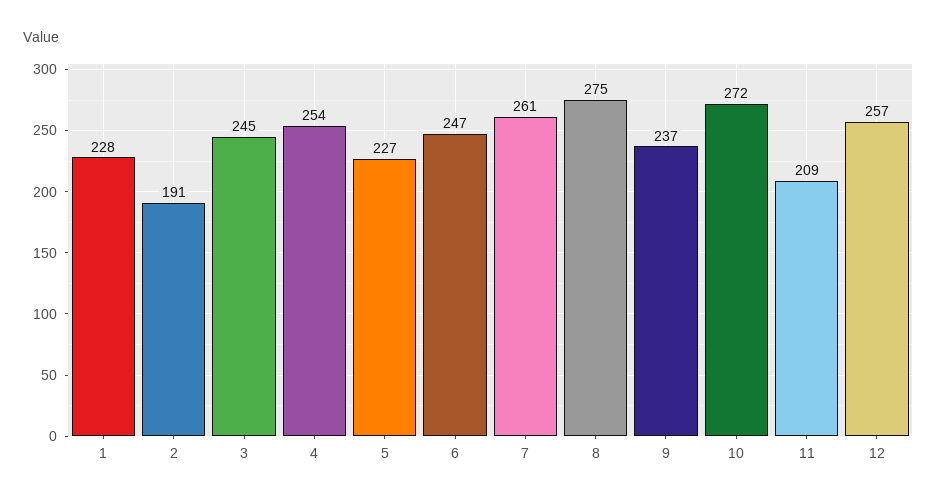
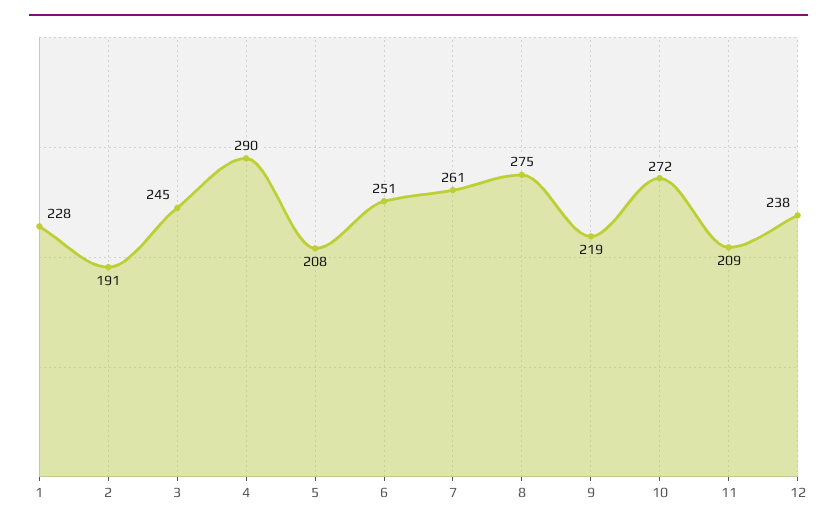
  {
    "1": 228,
    "2": 191,
    "3": 245,
-   "4": 254,
+   "4": 290,
-   "5": 227,
+   "5": 208,
-   "6": 247,
+   "6": 251,
    "7": 261,
    "8": 275,
-   "9": 237,
+   "9": 219,
    "10": 272,
    "11": 209,
-   "12": 257
+   "12": 238
  }

